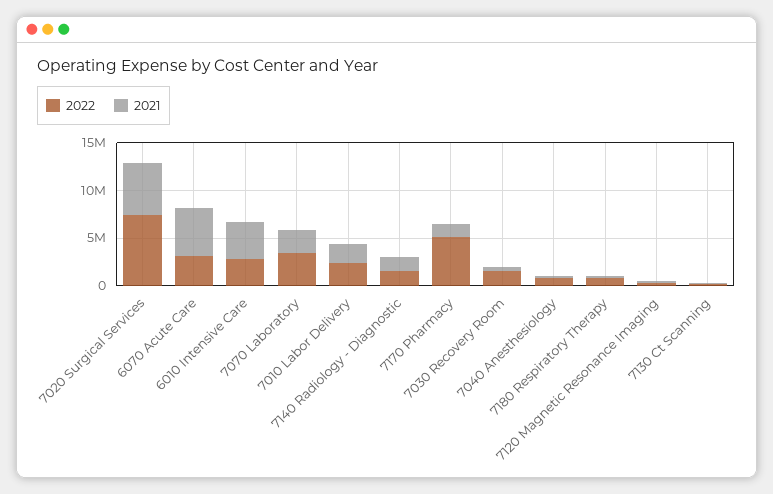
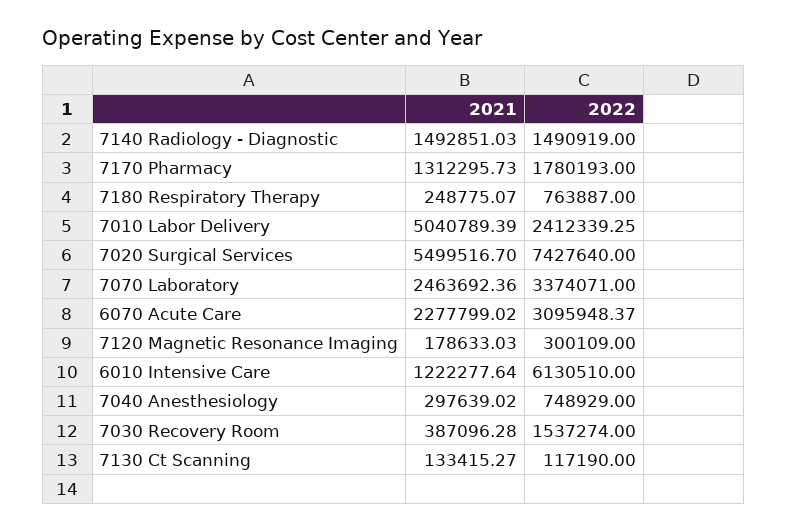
  {
    "2022": {
      "7020 Surgical Services": 7427640,
      "6070 Acute Care": 3095948.37,
-     "6010 Intensive Care": 3000000,
+     "6010 Intensive Care": 6130510,
      "7070 Laboratory": 3374071,
      "7010 Labor Delivery": 2412339.25,
      "7140 Radiology - Diagnostic": 1490919,
-     "7170 Pharmacy": 5000000,
+     "7170 Pharmacy": 1780193,
      "7030 Recovery Room": 1537274,
      "7040 Anesthesiology": 748929,
      "7180 Respiratory Therapy": 763887,
      "7120 Magnetic Resonance Imaging": 300109,
      "7130 Ct Scanning": 117190
    },
    "2021": {
      "7020 Surgical Services": 5499516.7,
-     "6070 Acute Care": 5000000,
+     "6070 Acute Care": 2277799.02,
-     "6010 Intensive Care": 4000000,
+     "6010 Intensive Care": 1222277.64,
      "7070 Laboratory": 2463692.36,
-     "7010 Labor Delivery": 2000000,
+     "7010 Labor Delivery": 5040789.39,
      "7140 Radiology - Diagnostic": 1492851.03,
      "7170 Pharmacy": 1312295.73,
      "7030 Recovery Room": 387096.28,
      "7040 Anesthesiology": 297639.02,
      "7180 Respiratory Therapy": 248775.07,
      "7120 Magnetic Resonance Imaging": 178633.03,
      "7130 Ct Scanning": 133415.27
    }
  }

